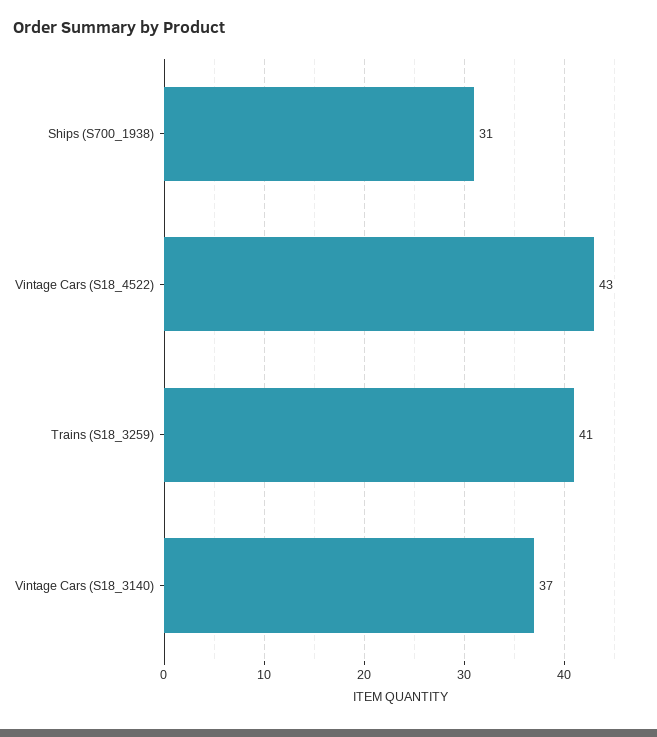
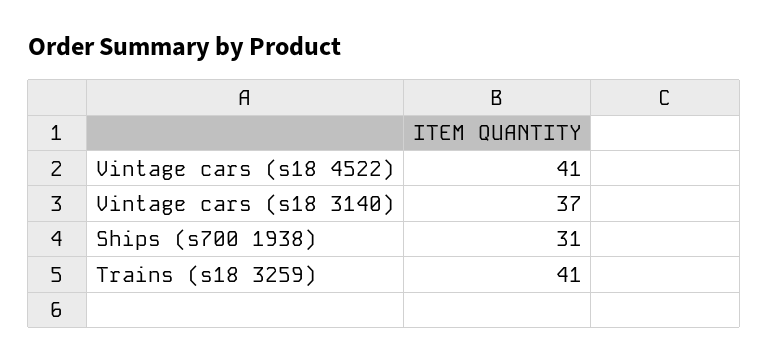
  {
    "Ships (S700_1938)": 31,
-   "Vintage Cars (S18_4522)": 43,
+   "Vintage Cars (S18_4522)": 41,
    "Trains (S18_3259)": 41,
    "Vintage Cars (S18_3140)": 37
  }

